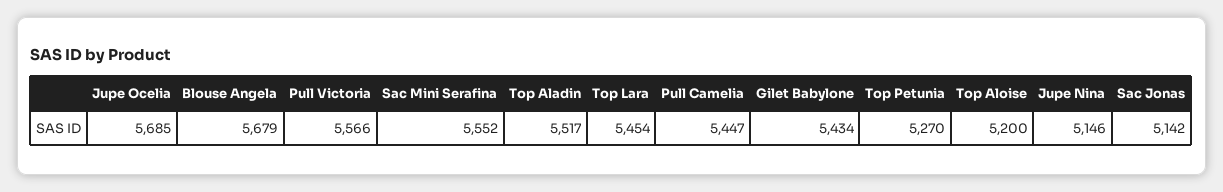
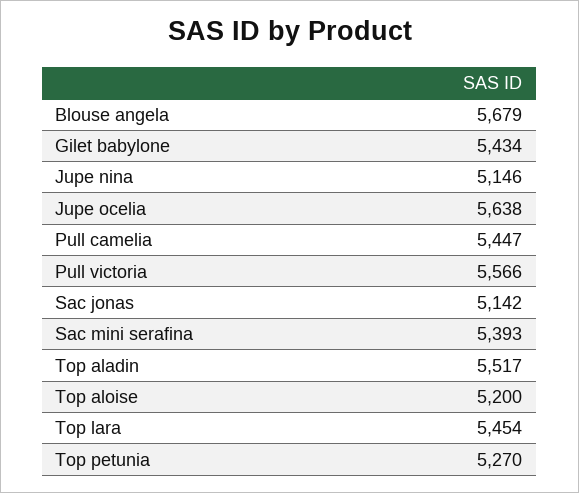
  {
-   "Jupe Ocelia": 5685,
+   "Jupe Ocelia": 5638,
    "Blouse Angela": 5679,
    "Pull Victoria": 5566,
-   "Sac Mini Serafina": 5552,
+   "Sac Mini Serafina": 5393,
    "Top Aladin": 5517,
    "Top Lara": 5454,
    "Pull Camelia": 5447,
    "Gilet Babylone": 5434,
    "Top Petunia": 5270,
    "Top Aloise": 5200,
    "Jupe Nina": 5146,
    "Sac Jonas": 5142
  }

